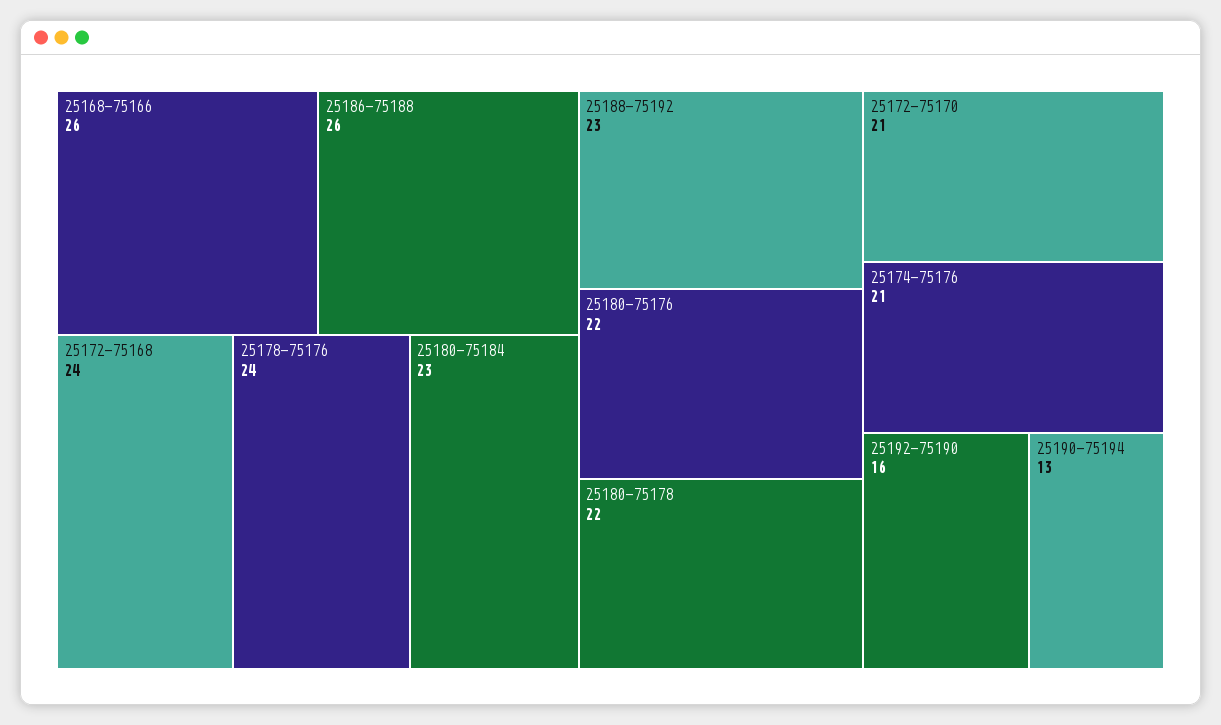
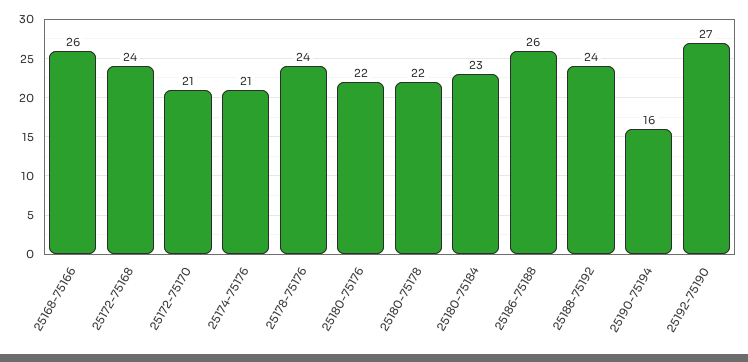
  {
    "25168-75166": 26,
    "25186-75188": 26,
    "25172-75168": 24,
    "25178-75176": 24,
    "25180-75184": 23,
-   "25188-75192": 23,
+   "25188-75192": 24,
    "25180-75176": 22,
    "25180-75178": 22,
    "25172-75170": 21,
    "25174-75176": 21,
-   "25192-75190": 16,
+   "25192-75190": 27,
-   "25190-75194": 13
+   "25190-75194": 16
  }

